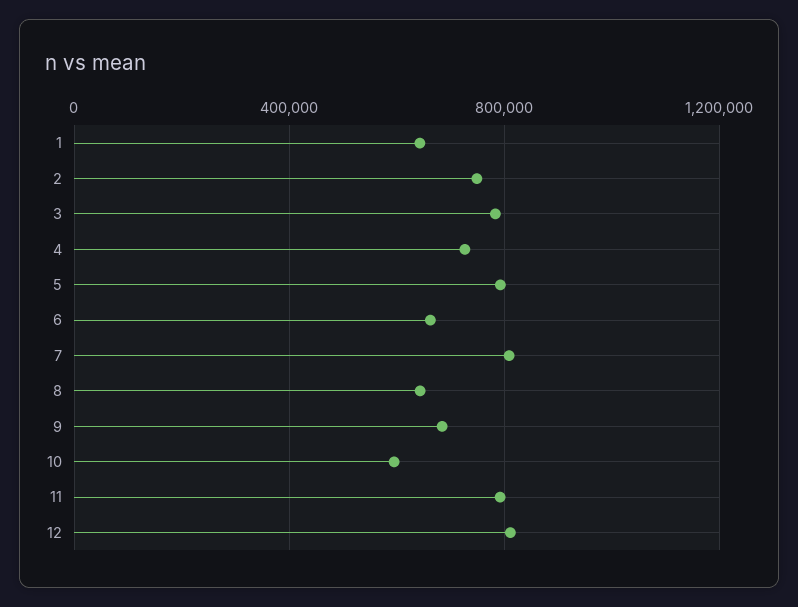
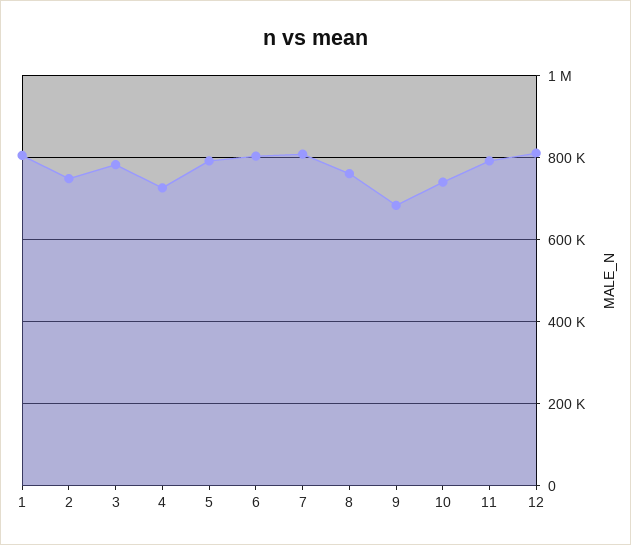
  {
-   "1": 650000,
+   "1": 800000,
    "2": 740000,
    "3": 780000,
    "4": 720000,
    "5": 800000,
-   "6": 650000,
+   "6": 800000,
    "7": 800000,
-   "8": 650000,
+   "8": 760000,
    "9": 680000,
-   "10": 600000,
+   "10": 740000,
    "11": 800000,
    "12": 820000
  }

